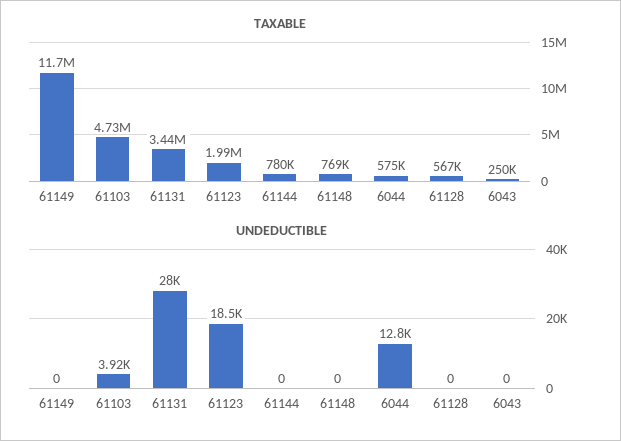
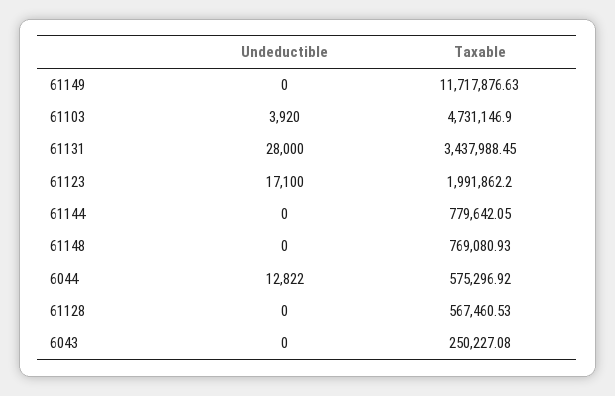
  {
    "TAXABLE": {
      "61149": 11717876.63,
      "61103": 4731146.9,
      "61131": 3437988.45,
      "61123": 1991862.2,
      "61144": 779642.05,
      "61148": 769080.93,
      "6044": 575296.92,
      "61128": 567460.53,
      "6043": 250227.08
    },
    "UNDEDUCTIBLE": {
      "61149": 0,
      "61103": 3920,
      "61131": 28000,
-     "61123": 18500,
+     "61123": 17100,
      "61144": 0,
      "61148": 0,
      "6044": 12822,
      "61128": 0,
      "6043": 0
    }
  }

